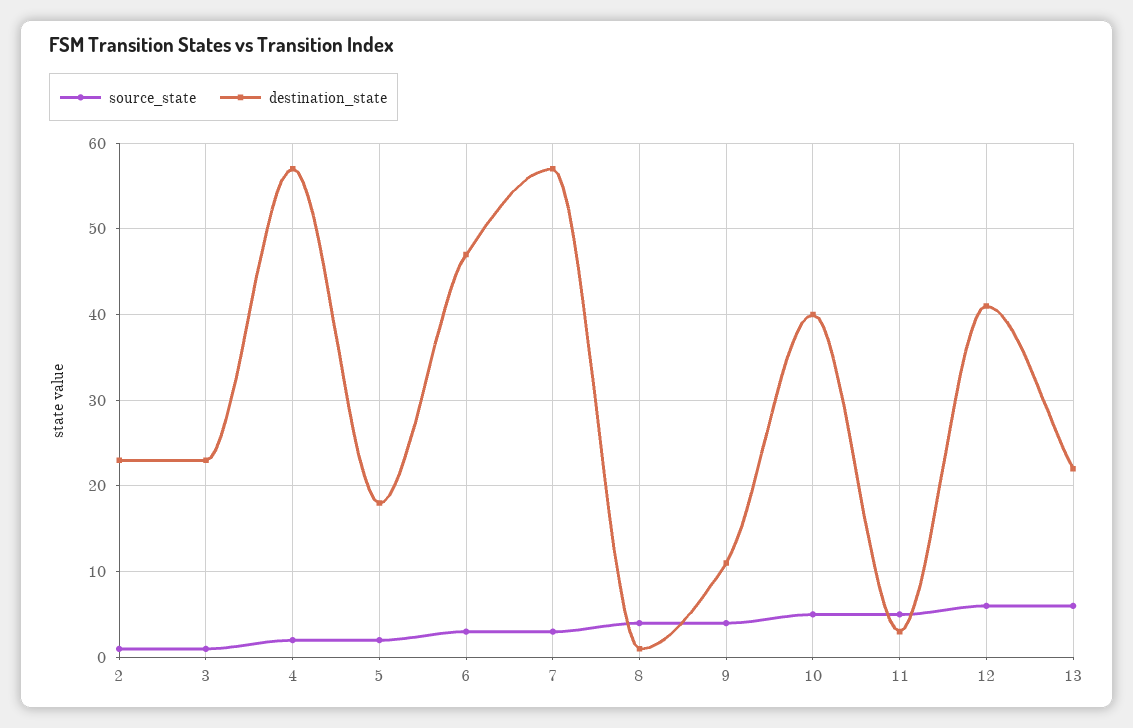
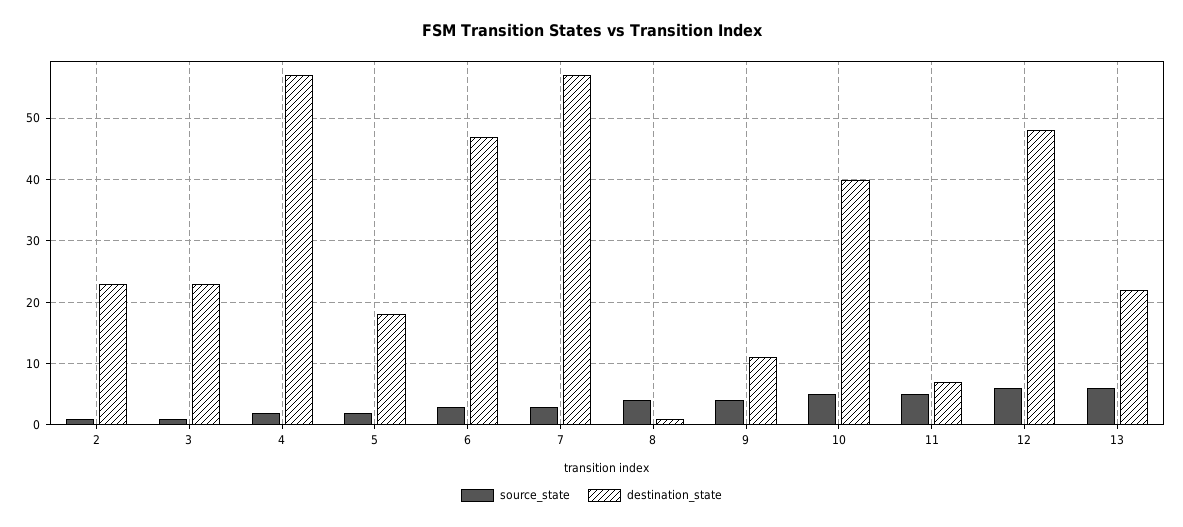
  {
    "source_state": {
      "2": 1,
      "3": 1,
      "4": 2,
      "5": 2,
      "6": 3,
      "7": 3,
      "8": 4,
      "9": 4,
      "10": 5,
      "11": 5,
      "12": 6,
      "13": 6
    },
    "destination_state": {
      "2": 23,
      "3": 23,
      "4": 57,
      "5": 18,
      "6": 47,
      "7": 57,
      "8": 1,
      "9": 11,
      "10": 40,
-     "11": 3,
+     "11": 7,
-     "12": 41,
+     "12": 48,
      "13": 22
    }
  }

